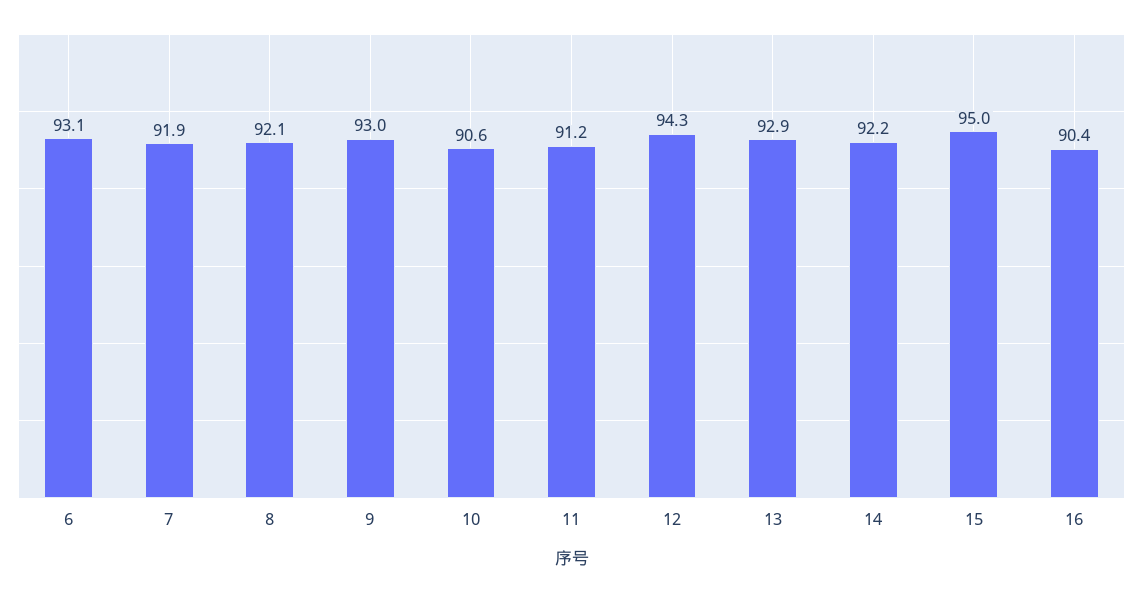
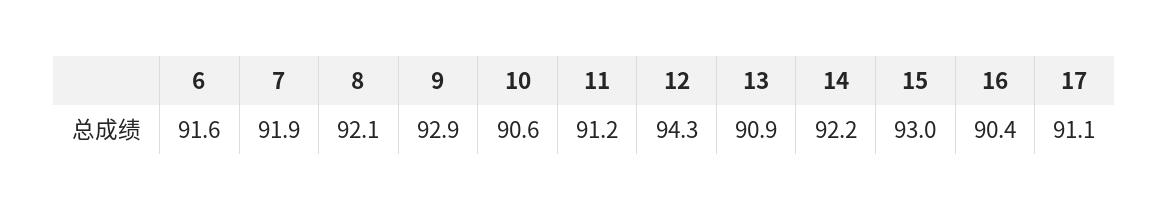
  {
-   "6": 93.1,
+   "6": 91.6,
    "7": 91.9,
    "8": 92.1,
-   "9": 93,
+   "9": 92.9,
    "10": 90.6,
    "11": 91.2,
    "12": 94.3,
-   "13": 92.9,
+   "13": 90.9,
    "14": 92.2,
-   "15": 95,
+   "15": 93,
-   "16": 90.4
+   "16": 90.4,
+   "17": 91.1
  }

